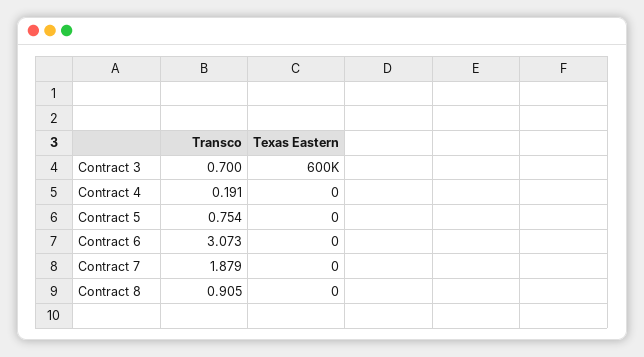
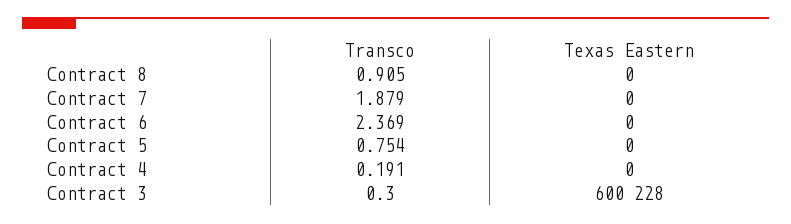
  {
    "Transco": {
-     "Contract 3": 0.7,
+     "Contract 3": 0.3,
      "Contract 4": 0.191,
      "Contract 5": 0.754,
-     "Contract 6": 3.073,
+     "Contract 6": 2.369,
      "Contract 7": 1.879,
      "Contract 8": 0.905
    },
    "Texas Eastern": {
      "Contract 3": 600228,
      "Contract 4": 0,
      "Contract 5": 0,
      "Contract 6": 0,
      "Contract 7": 0,
      "Contract 8": 0
    }
  }

